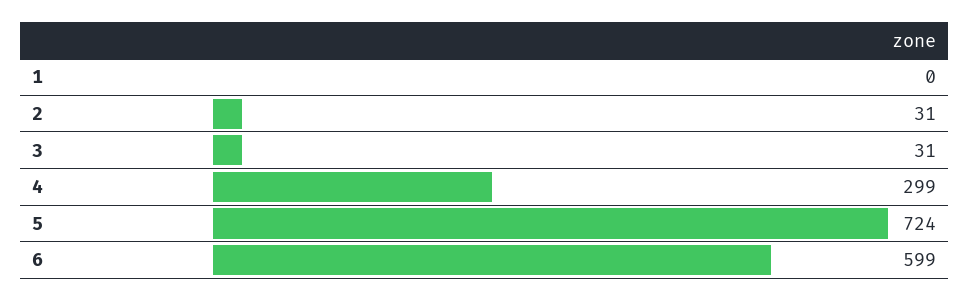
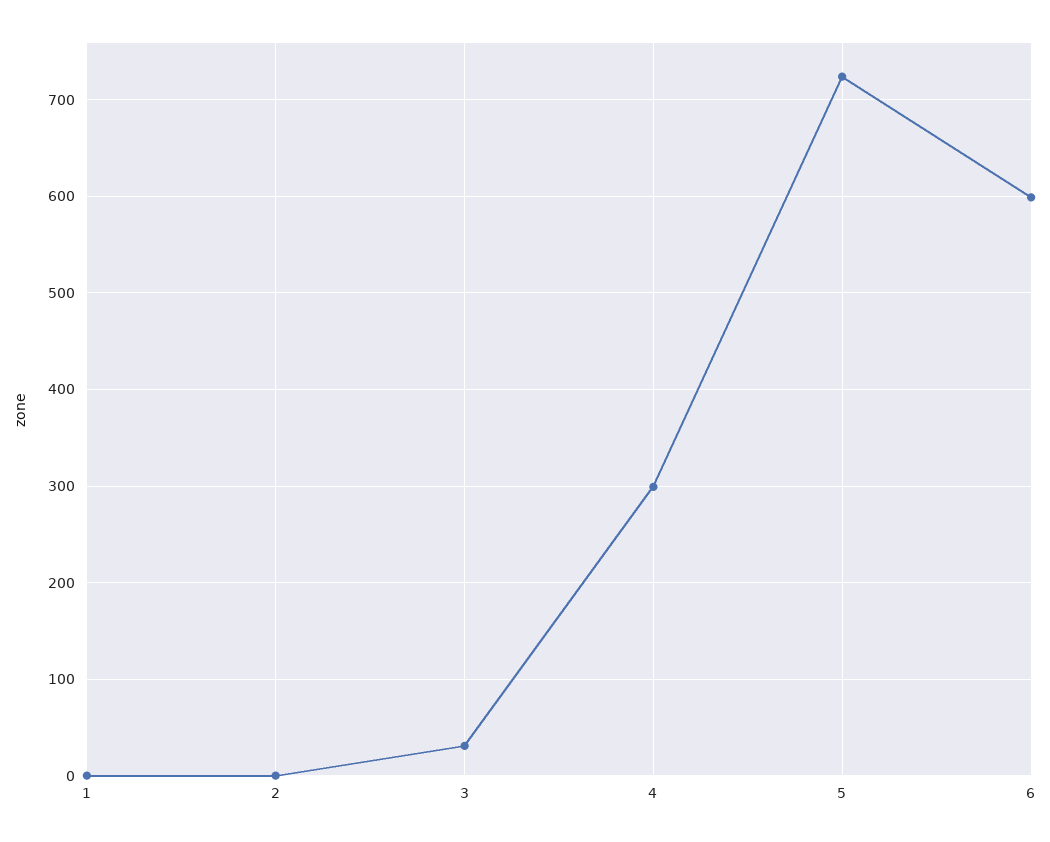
  {
    "1": 0,
-   "2": 31,
+   "2": 0,
    "3": 31,
    "4": 299,
    "5": 724,
    "6": 599
  }

